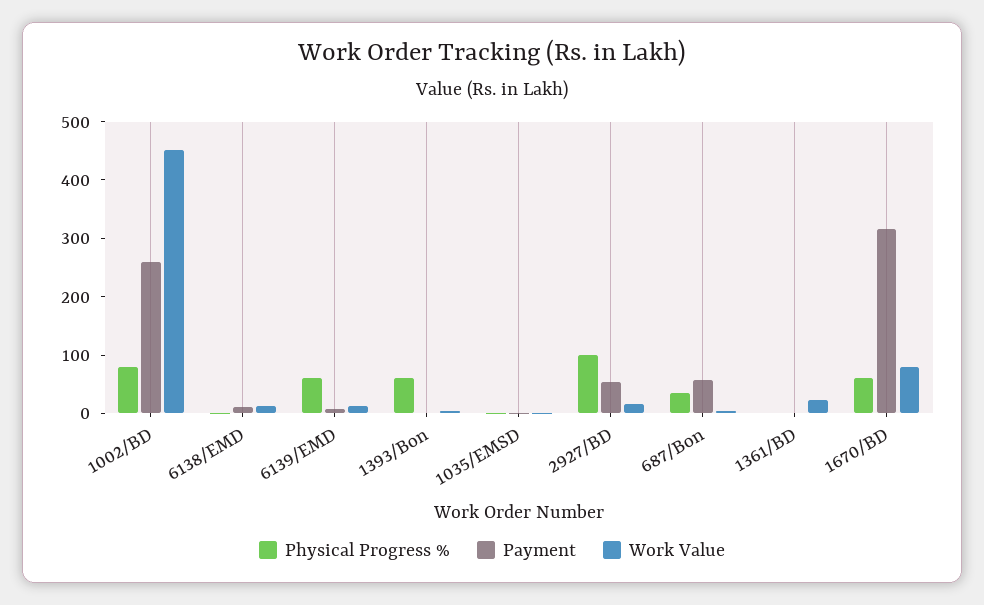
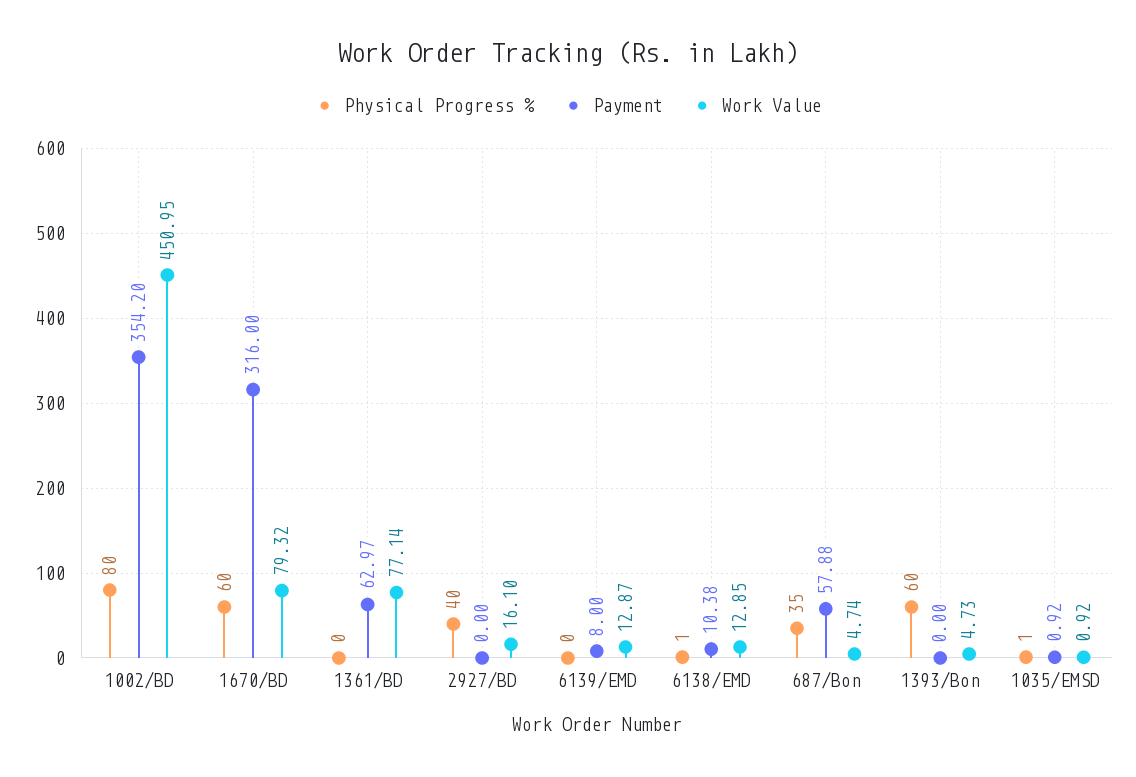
  {
    "Physical Progress %": {
      "1002/BD": 80,
      "6138/EMD": 1,
-     "6139/EMD": 60,
+     "6139/EMD": 0,
      "1393/Bon": 60,
      "1035/EMSD": 1,
-     "2927/BD": 100,
+     "2927/BD": 40,
      "687/Bon": 35,
      "1361/BD": 0,
      "1670/BD": 60
    },
    "Payment": {
-     "1002/BD": 260,
+     "1002/BD": 354.2,
      "6138/EMD": 10.38,
      "6139/EMD": 8,
      "1393/Bon": 0,
      "1035/EMSD": 0.92,
-     "2927/BD": 60,
+     "2927/BD": 0,
      "687/Bon": 57.88,
-     "1361/BD": 0,
+     "1361/BD": 62.97,
      "1670/BD": 316
    },
    "Work Value": {
      "1002/BD": 450.95,
      "6138/EMD": 12.85,
      "6139/EMD": 12.87,
      "1393/Bon": 4.73,
      "1035/EMSD": 0.92,
      "2927/BD": 16.1,
      "687/Bon": 4.74,
-     "1361/BD": 20,
+     "1361/BD": 77.14,
      "1670/BD": 79.32
    }
  }

